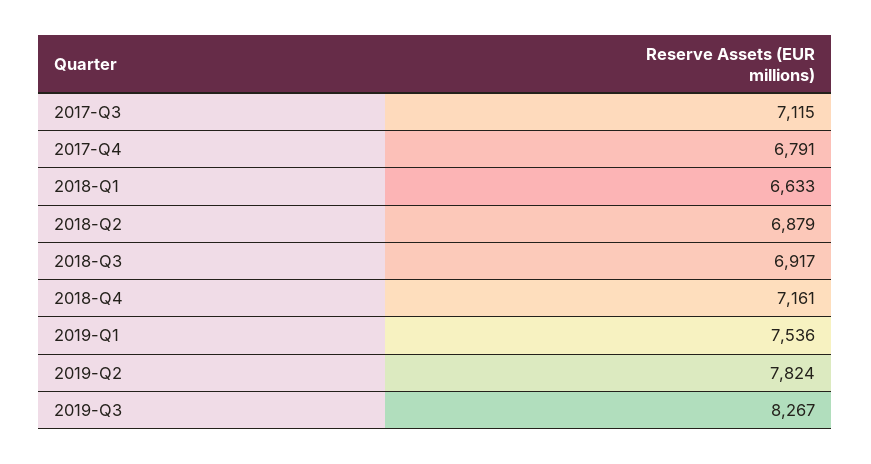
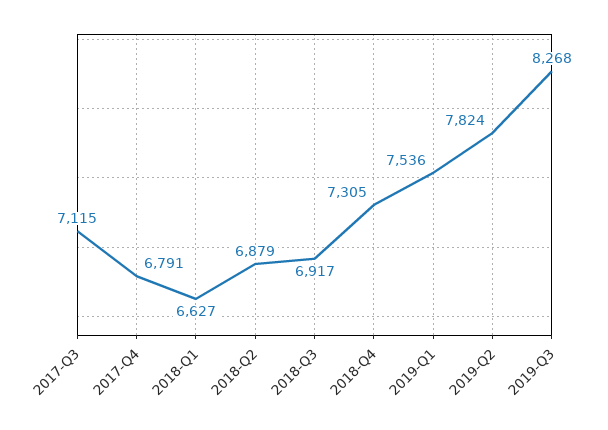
  {
    "2017-Q3": 7115,
    "2017-Q4": 6791,
-   "2018-Q1": 6633,
+   "2018-Q1": 6627,
    "2018-Q2": 6879,
    "2018-Q3": 6917,
-   "2018-Q4": 7161,
+   "2018-Q4": 7305,
    "2019-Q1": 7536,
    "2019-Q2": 7824,
-   "2019-Q3": 8267
+   "2019-Q3": 8268
  }

